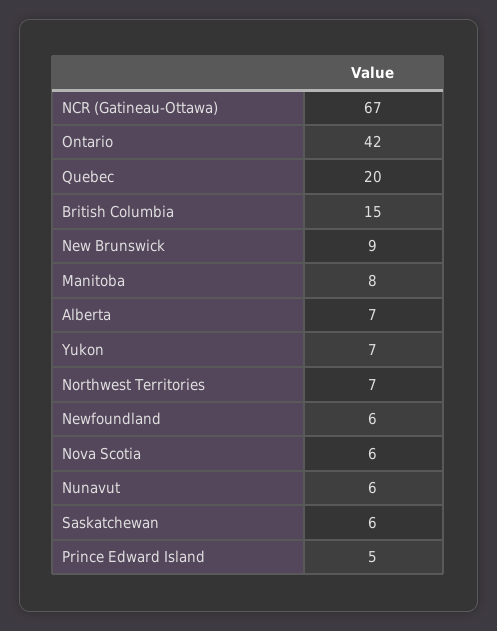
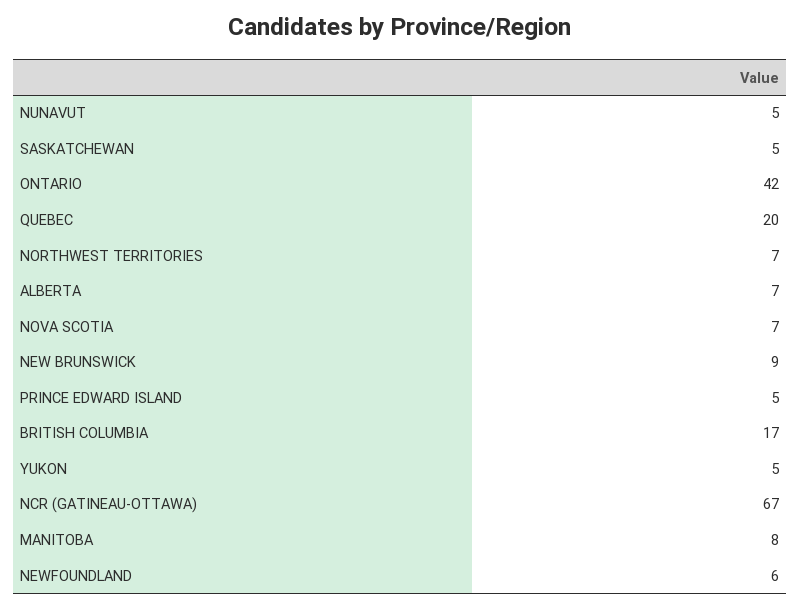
  {
    "NCR (Gatineau-Ottawa)": 67,
    "Ontario": 42,
    "Quebec": 20,
-   "British Columbia": 15,
+   "British Columbia": 17,
    "New Brunswick": 9,
    "Manitoba": 8,
    "Alberta": 7,
-   "Yukon": 7,
+   "Yukon": 5,
    "Northwest Territories": 7,
    "Newfoundland": 6,
-   "Nova Scotia": 6,
+   "Nova Scotia": 7,
-   "Nunavut": 6,
+   "Nunavut": 5,
-   "Saskatchewan": 6,
+   "Saskatchewan": 5,
    "Prince Edward Island": 5
  }

